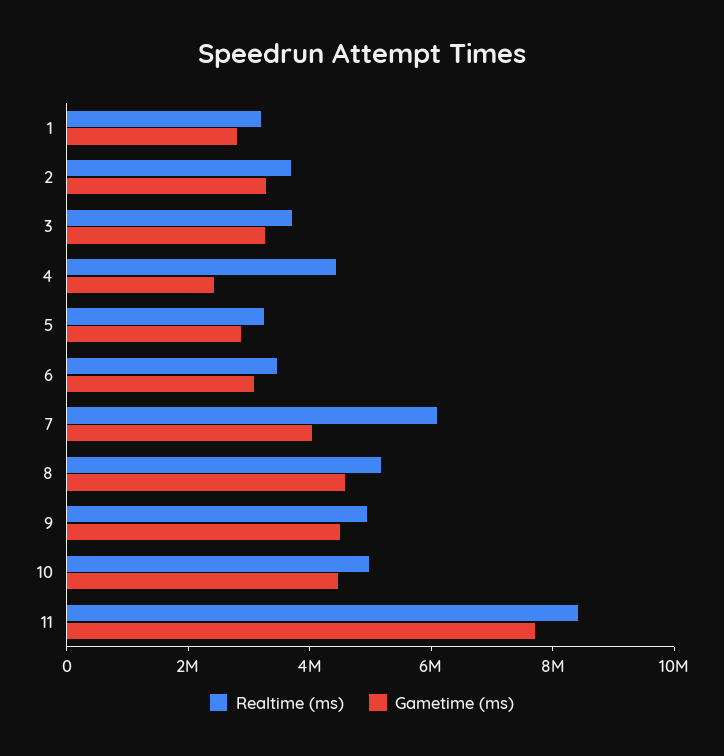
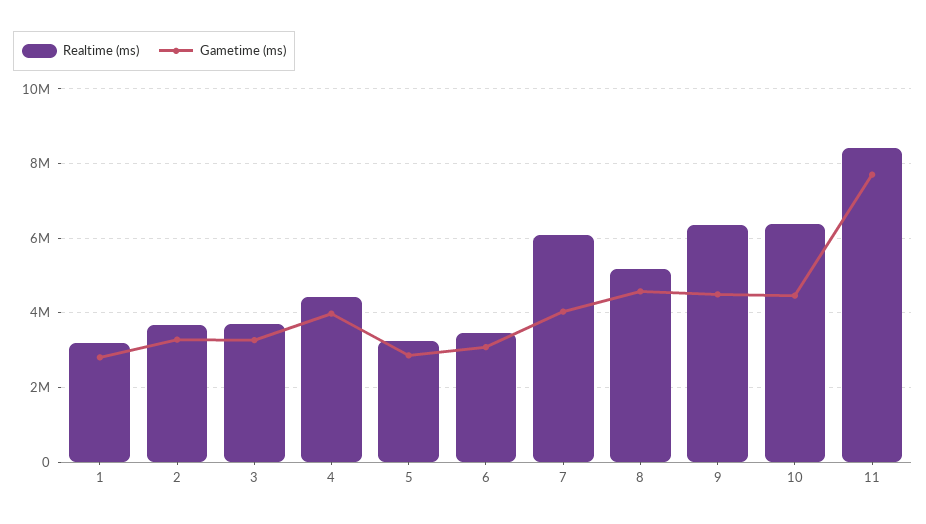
  {
    "Realtime (ms)": {
      "1": 3200000,
      "2": 3600000,
      "3": 3800000,
      "4": 4400000,
      "5": 3200000,
      "6": 3400000,
      "7": 6000000,
      "8": 5200000,
-     "9": 5000000,
+     "9": 6400000,
-     "10": 5000000,
+     "10": 6400000,
      "11": 8400000
    },
    "Gametime (ms)": {
      "1": 2800000,
      "2": 3200000,
      "3": 3200000,
-     "4": 2500000,
+     "4": 4000000,
      "5": 2800000,
      "6": 3000000,
      "7": 4000000,
      "8": 4600000,
      "9": 4400000,
      "10": 4400000,
      "11": 7800000
    }
  }

